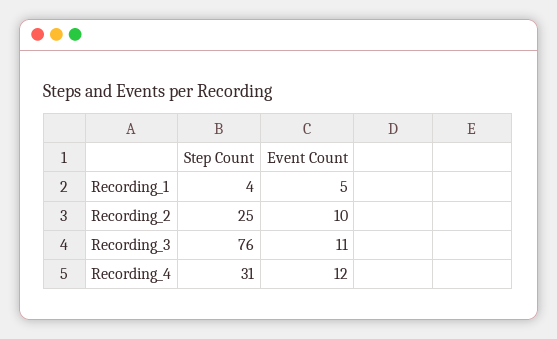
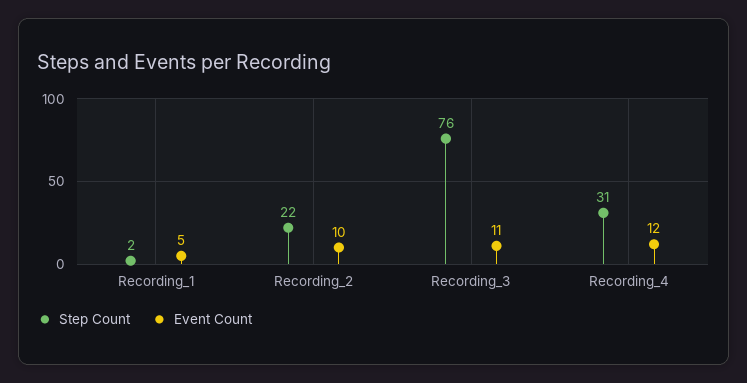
  {
    "Step Count": {
-     "Recording_1": 4,
+     "Recording_1": 2,
-     "Recording_2": 25,
+     "Recording_2": 22,
      "Recording_3": 76,
      "Recording_4": 31
    },
    "Event Count": {
      "Recording_1": 5,
      "Recording_2": 10,
      "Recording_3": 11,
      "Recording_4": 12
    }
  }

